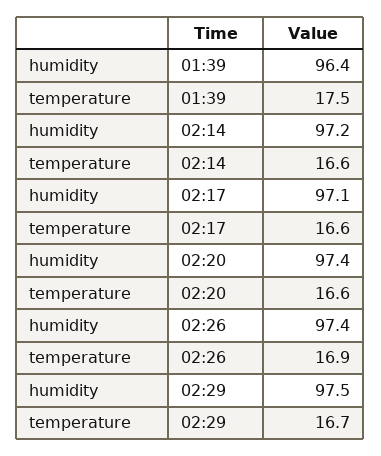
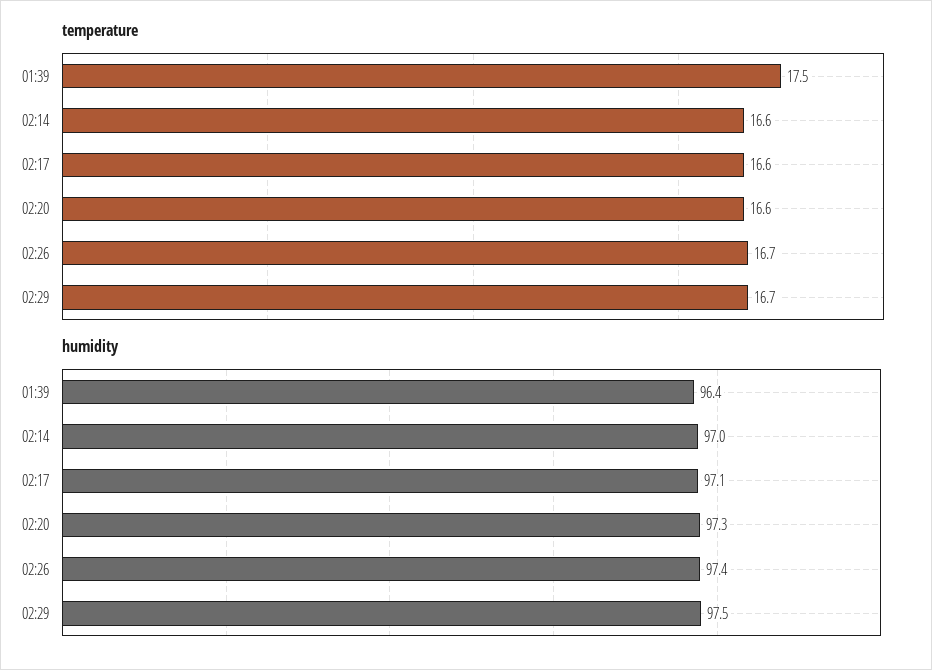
  {
    "humidity": {
      "01:39": 96.4,
-     "02:14": 97.2,
+     "02:14": 97,
      "02:17": 97.1,
-     "02:20": 97.4,
+     "02:20": 97.3,
      "02:26": 97.4,
      "02:29": 97.5
    },
    "temperature": {
      "01:39": 17.5,
      "02:14": 16.6,
      "02:17": 16.6,
      "02:20": 16.6,
-     "02:26": 16.9,
+     "02:26": 16.7,
      "02:29": 16.7
    }
  }

